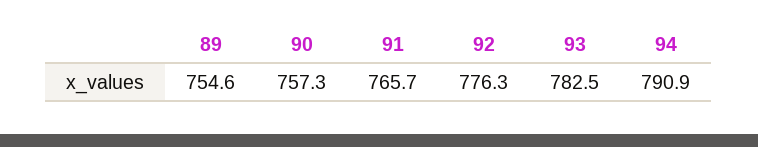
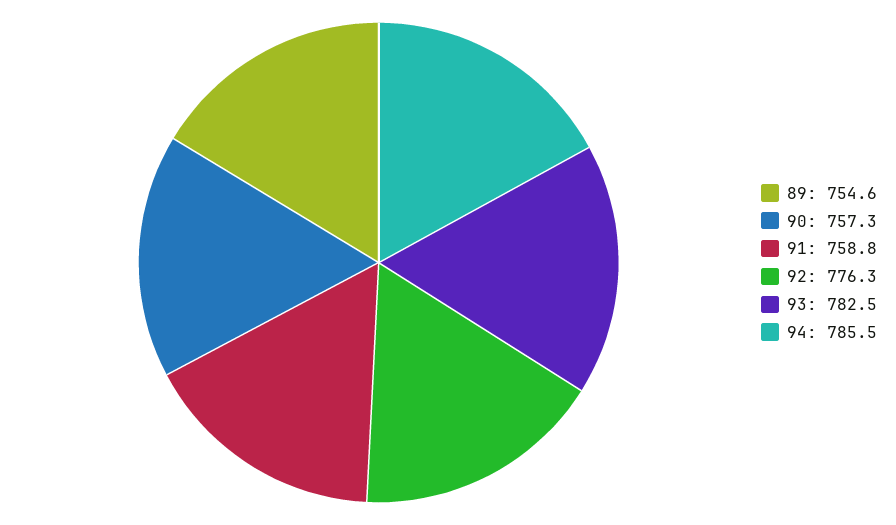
  {
    "89": 754.6,
    "90": 757.3,
-   "91": 765.7,
+   "91": 758.8,
    "92": 776.3,
    "93": 782.5,
-   "94": 790.9
+   "94": 785.5
  }

